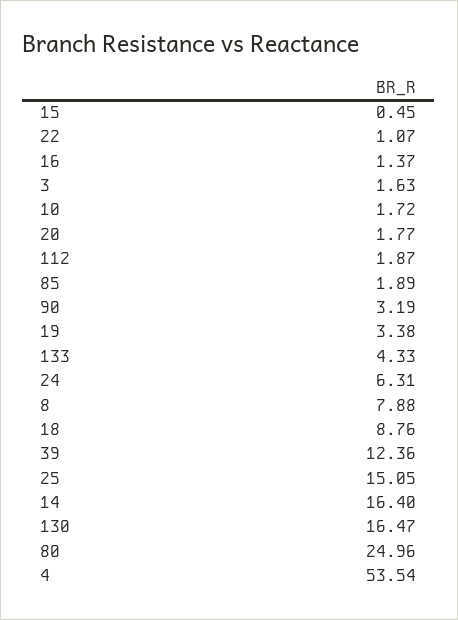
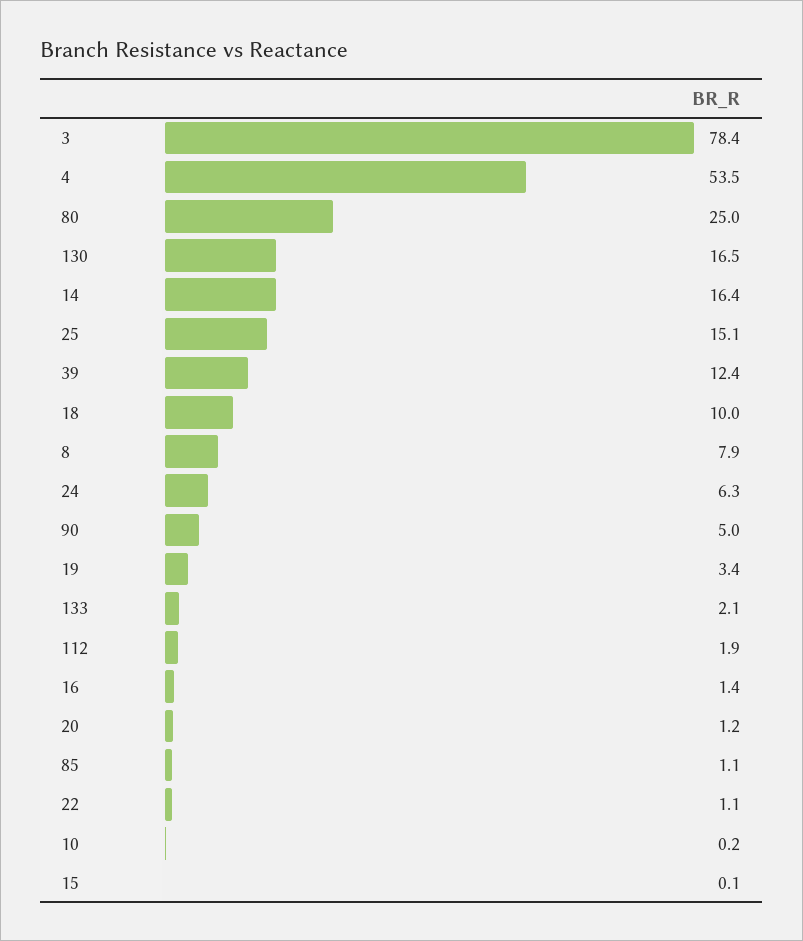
  {
-   "15": 0.45,
+   "15": 0.1,
    "22": 1.07,
    "16": 1.37,
-   "3": 1.63,
+   "3": 78.4,
-   "10": 1.72,
+   "10": 0.2,
-   "20": 1.77,
+   "20": 1.2,
    "112": 1.87,
-   "85": 1.89,
+   "85": 1.1,
-   "90": 3.19,
+   "90": 5,
    "19": 3.38,
-   "133": 4.33,
+   "133": 2.1,
    "24": 6.31,
    "8": 7.88,
-   "18": 8.76,
+   "18": 10,
    "39": 12.36,
    "25": 15.05,
    "14": 16.4,
    "130": 16.47,
    "80": 24.96,
    "4": 53.54
  }

